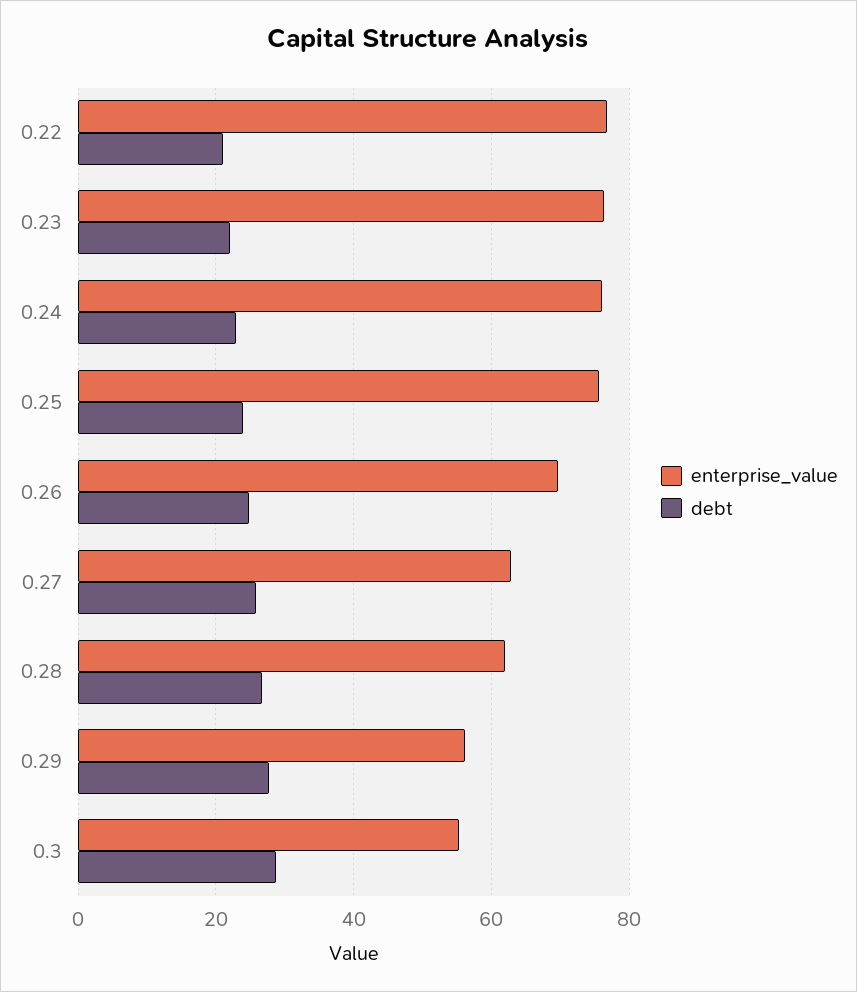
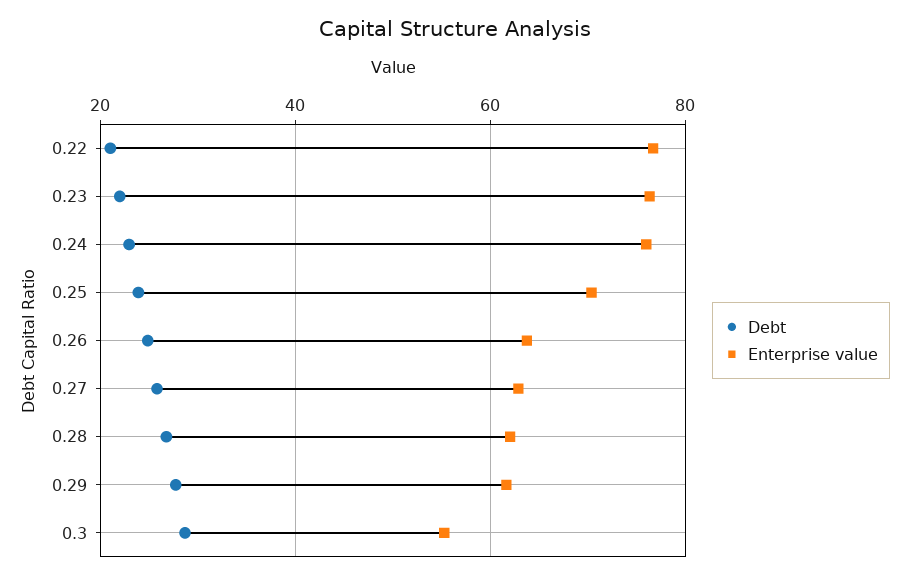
  {
    "enterprise_value": {
      "0.22": 76,
      "0.23": 76,
      "0.24": 76,
-     "0.25": 76,
+     "0.25": 70,
-     "0.26": 70,
+     "0.26": 64,
      "0.27": 62,
      "0.28": 62,
-     "0.29": 56,
+     "0.29": 62,
      "0.3": 56
    },
    "debt": {
      "0.22": 22,
      "0.23": 22,
      "0.24": 22,
      "0.25": 24,
      "0.26": 24,
      "0.27": 26,
      "0.28": 26,
      "0.29": 28,
      "0.3": 28
    }
  }

